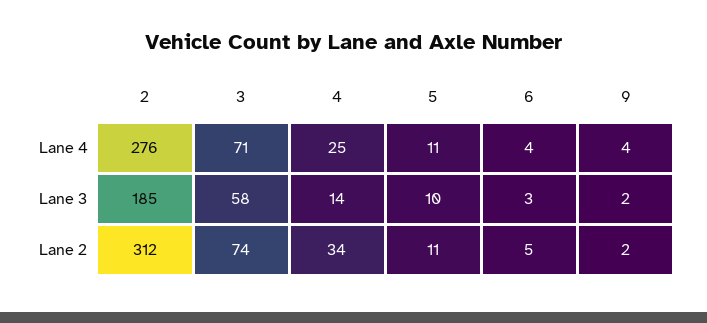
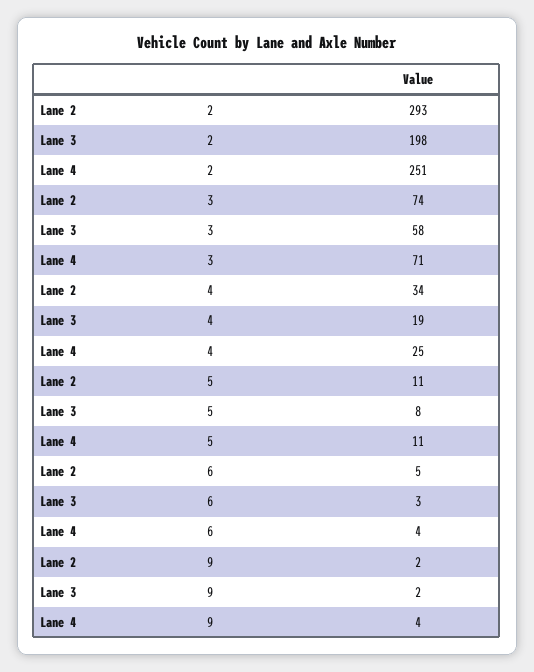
  {
    "2": {
-     "Lane 4": 276,
+     "Lane 4": 251,
-     "Lane 3": 185,
+     "Lane 3": 198,
-     "Lane 2": 312
+     "Lane 2": 293
    },
    "3": {
      "Lane 4": 71,
      "Lane 3": 58,
      "Lane 2": 74
    },
    "4": {
      "Lane 4": 25,
-     "Lane 3": 14,
+     "Lane 3": 19,
      "Lane 2": 34
    },
    "5": {
      "Lane 4": 11,
-     "Lane 3": 10,
+     "Lane 3": 8,
      "Lane 2": 11
    },
    "6": {
      "Lane 4": 4,
      "Lane 3": 3,
      "Lane 2": 5
    },
    "9": {
      "Lane 4": 4,
      "Lane 3": 2,
      "Lane 2": 2
    }
  }

